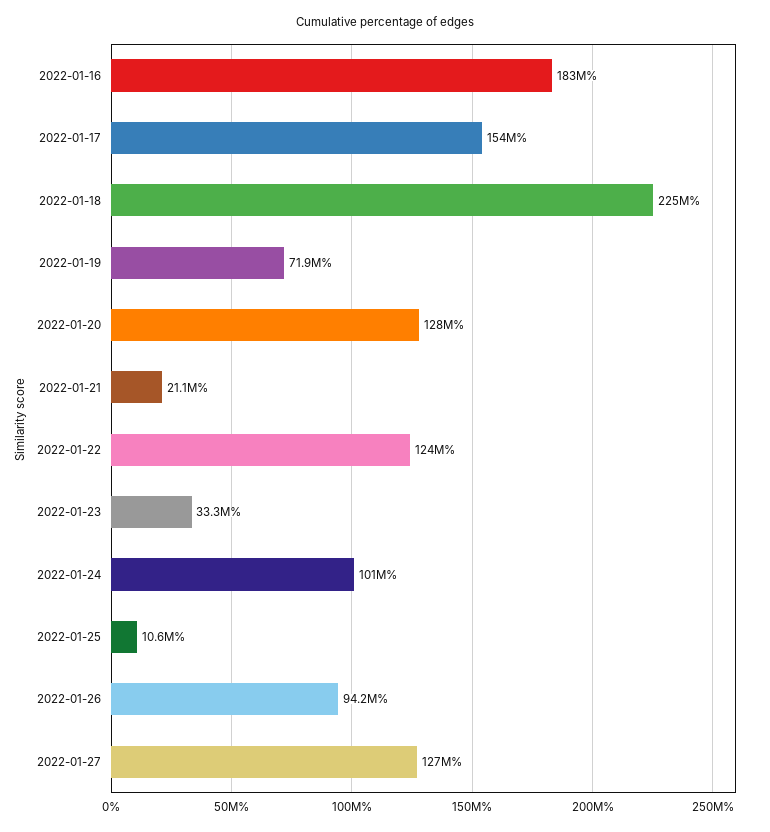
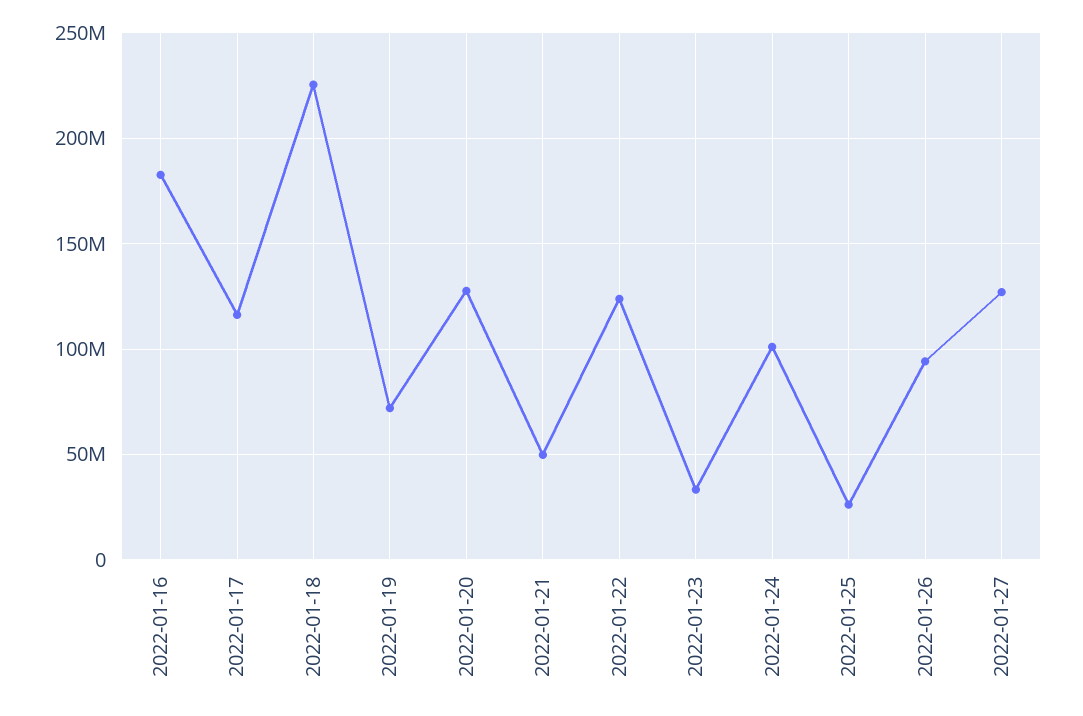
  {
    "2022-01-16": 183000000,
-   "2022-01-17": 154000000,
+   "2022-01-17": 115000000,
    "2022-01-18": 225000000,
    "2022-01-19": 71900000,
    "2022-01-20": 128000000,
-   "2022-01-21": 21100000,
+   "2022-01-21": 50000000,
    "2022-01-22": 124000000,
    "2022-01-23": 33300000,
    "2022-01-24": 101000000,
-   "2022-01-25": 10600000,
+   "2022-01-25": 25000000,
    "2022-01-26": 94200000,
    "2022-01-27": 127000000
  }

